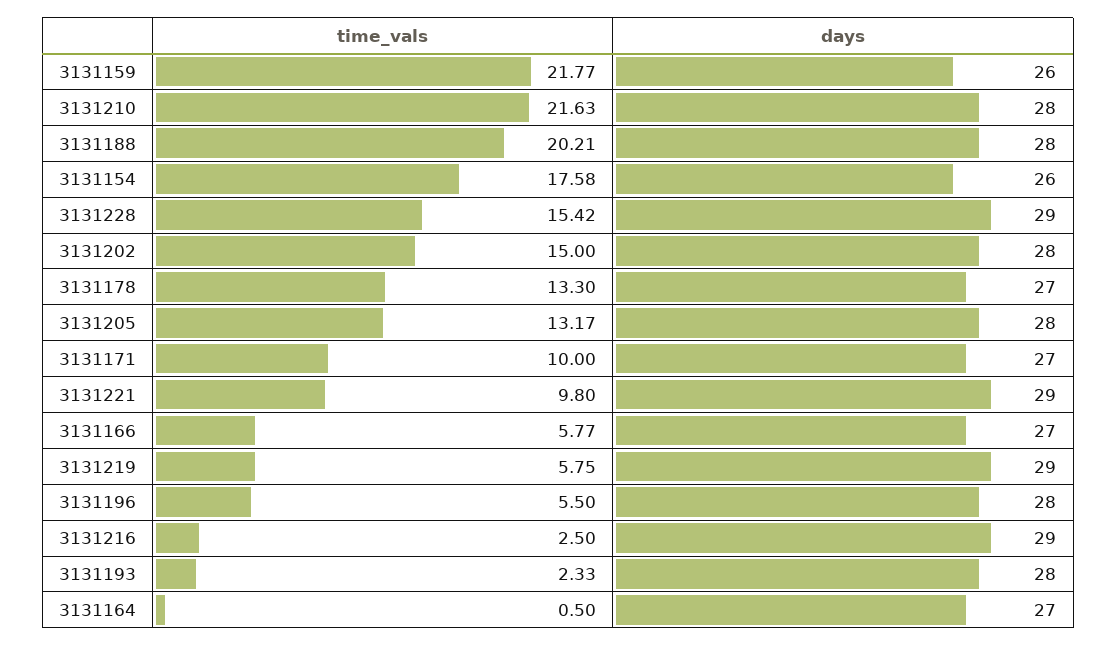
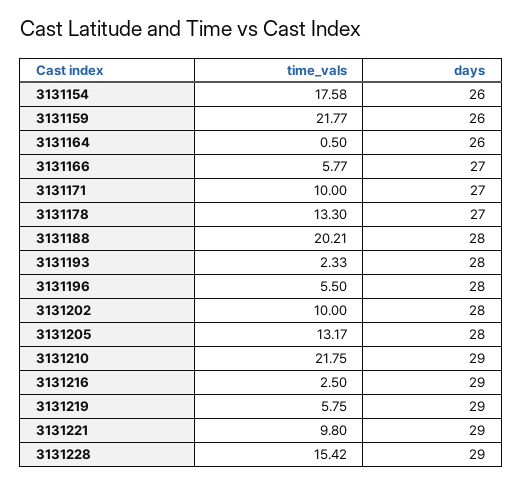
  {
    "time_vals": {
      "3131159": 21.77,
-     "3131210": 21.63,
+     "3131210": 21.75,
      "3131188": 20.21,
      "3131154": 17.58,
      "3131228": 15.42,
-     "3131202": 15,
+     "3131202": 10,
      "3131178": 13.3,
      "3131205": 13.17,
      "3131171": 10,
      "3131221": 9.8,
      "3131166": 5.77,
      "3131219": 5.75,
      "3131196": 5.5,
      "3131216": 2.5,
      "3131193": 2.33,
      "3131164": 0.5
    },
    "days": {
      "3131159": 26,
-     "3131210": 28,
+     "3131210": 29,
      "3131188": 28,
      "3131154": 26,
      "3131228": 29,
      "3131202": 28,
      "3131178": 27,
      "3131205": 28,
      "3131171": 27,
      "3131221": 29,
      "3131166": 27,
      "3131219": 29,
      "3131196": 28,
      "3131216": 29,
      "3131193": 28,
-     "3131164": 27
+     "3131164": 26
    }
  }

